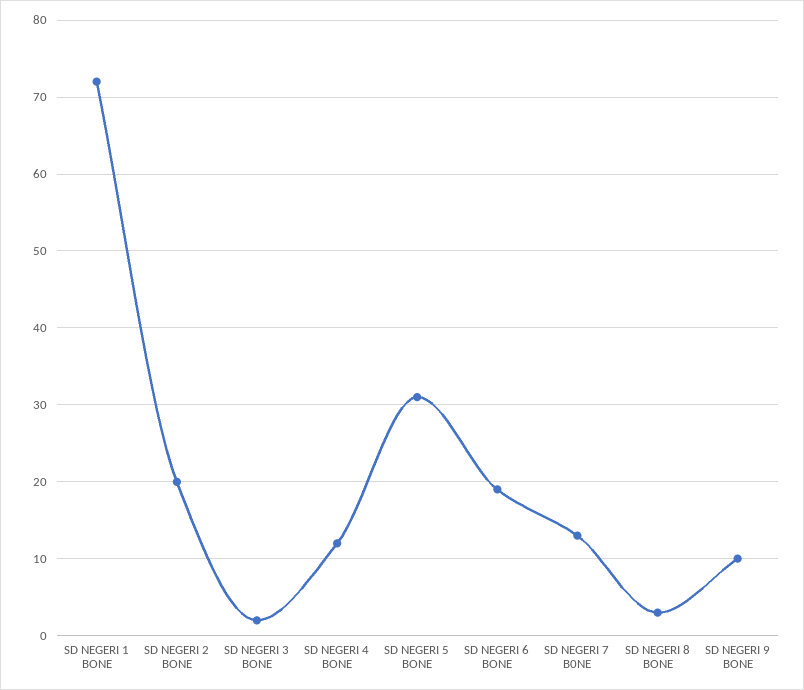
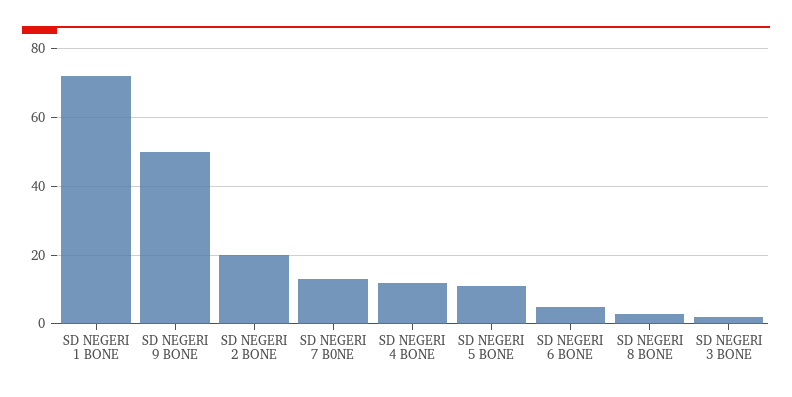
  {
    "SD NEGERI 1 BONE": 72,
    "SD NEGERI 2 BONE": 20,
    "SD NEGERI 3 BONE": 2,
    "SD NEGERI 4 BONE": 12,
-   "SD NEGERI 5 BONE": 31,
+   "SD NEGERI 5 BONE": 10,
-   "SD NEGERI 6 BONE": 19,
+   "SD NEGERI 6 BONE": 5,
    "SD NEGERI 7 B0NE": 13,
    "SD NEGERI 8 BONE": 3,
-   "SD NEGERI 9 BONE": 10
+   "SD NEGERI 9 BONE": 50
  }

